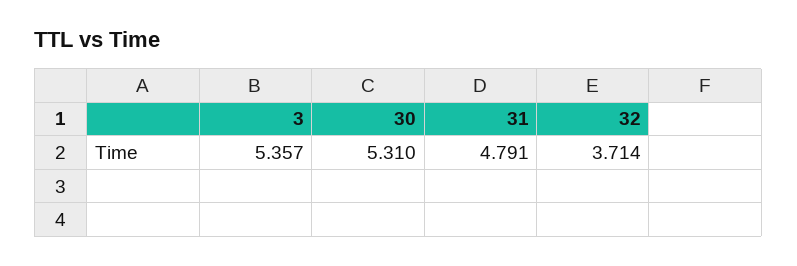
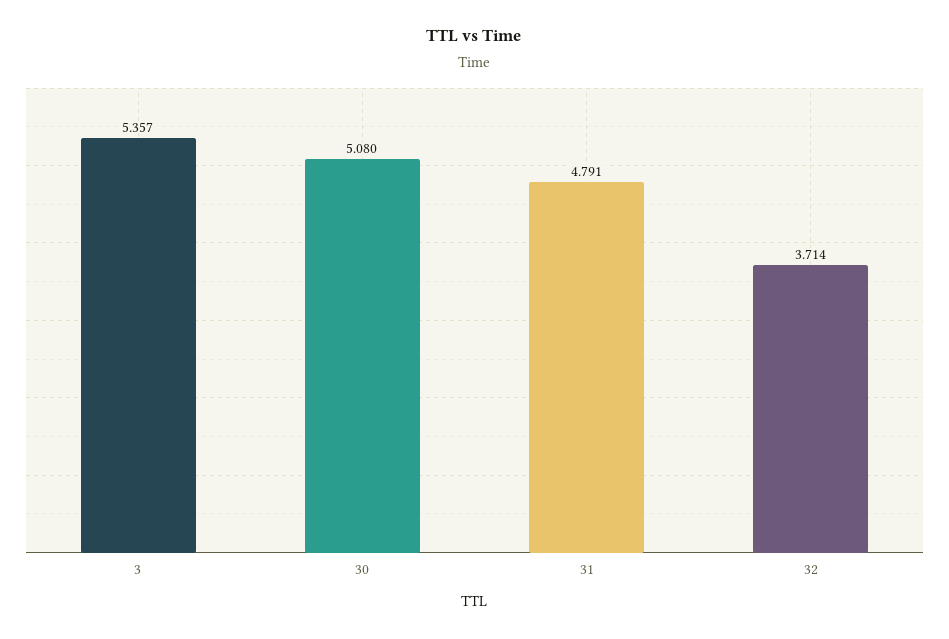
  {
    "3": 5.357,
-   "30": 5.31,
+   "30": 5.08,
    "31": 4.791,
    "32": 3.714
  }

